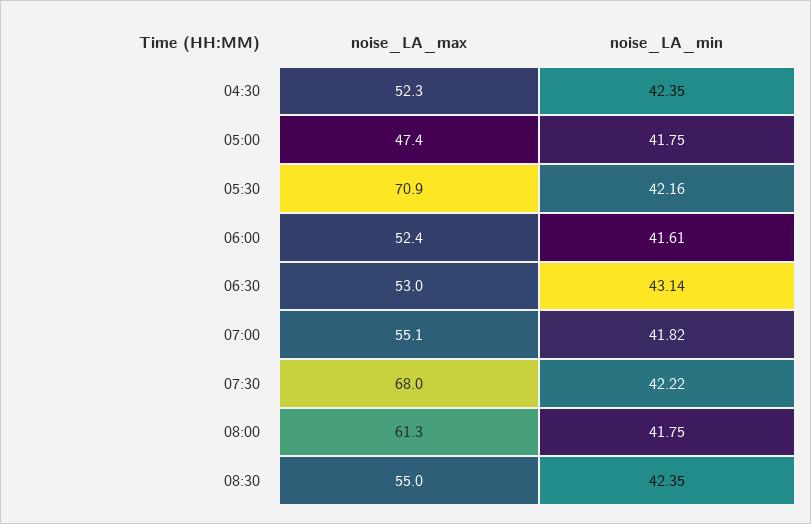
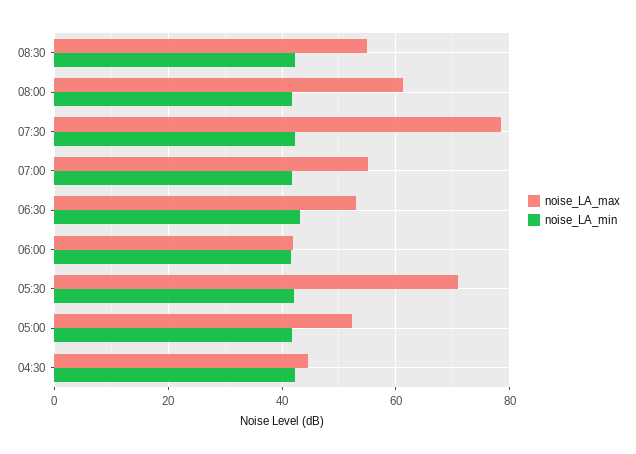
  {
    "noise_LA_max": {
-     "04:30": 52.3,
+     "04:30": 44,
-     "05:00": 47.4,
+     "05:00": 52,
      "05:30": 70.9,
-     "06:00": 52.4,
+     "06:00": 42,
      "06:30": 53,
      "07:00": 55.1,
-     "07:30": 68,
+     "07:30": 78,
      "08:00": 61.3,
      "08:30": 55
    },
    "noise_LA_min": {
      "04:30": 42.35,
      "05:00": 41.75,
      "05:30": 42.16,
      "06:00": 41.61,
      "06:30": 43.14,
      "07:00": 41.82,
      "07:30": 42.22,
      "08:00": 41.75,
      "08:30": 42.35
    }
  }

